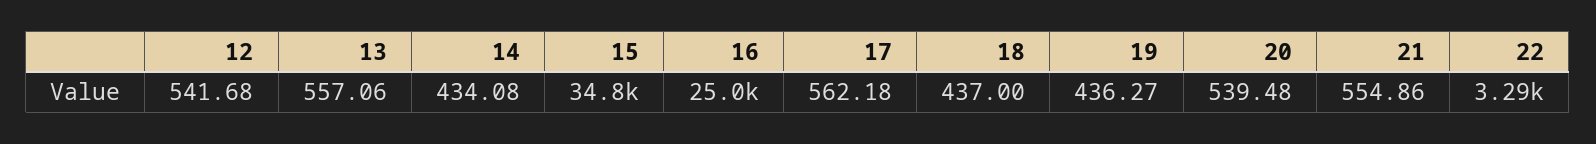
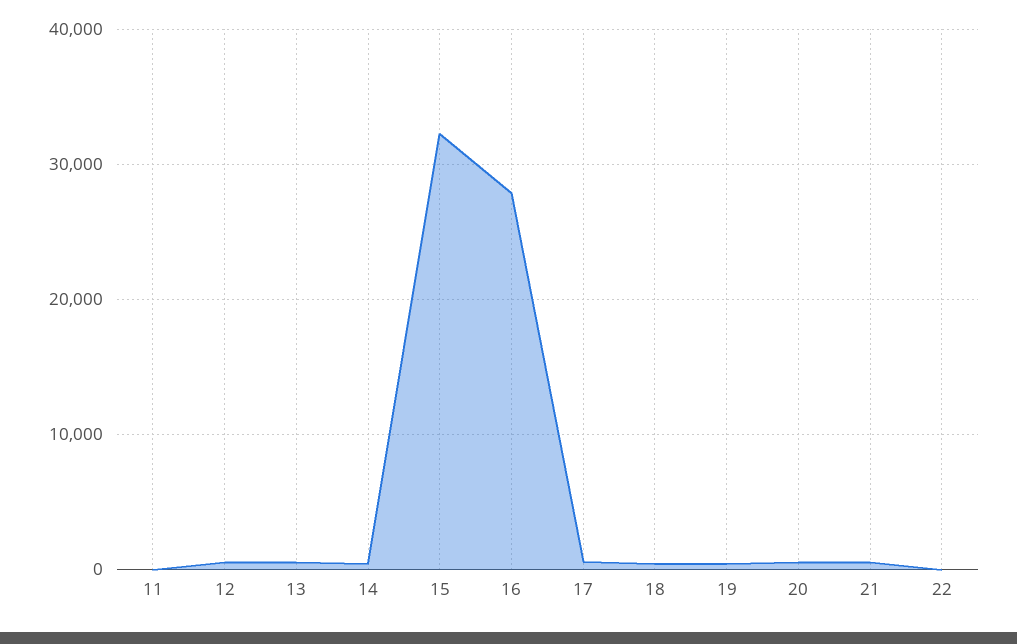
  {
    "12": 541.68,
    "13": 557.06,
    "14": 434.08,
-   "15": 34800,
+   "15": 32000,
-   "16": 25000,
+   "16": 28000,
    "17": 562.18,
    "18": 437,
    "19": 436.27,
    "20": 539.48,
    "21": 554.86,
-   "22": 3290
+   "22": 0,
+   "11": 0
  }

